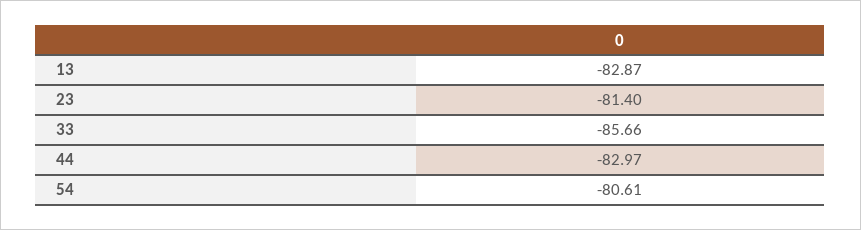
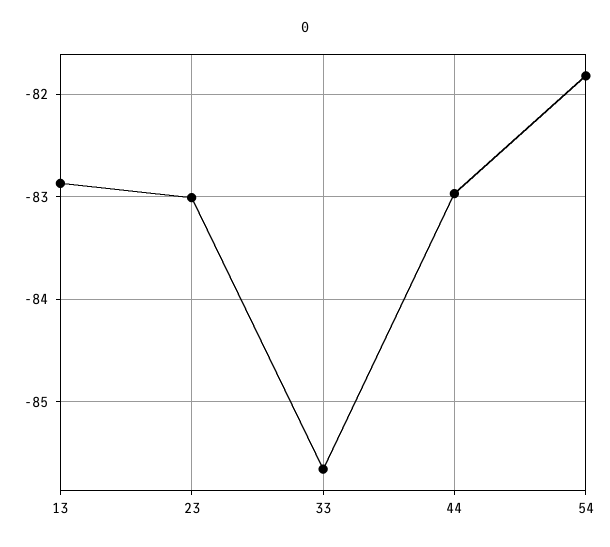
  {
    "13": -82.87,
-   "23": -81.4,
+   "23": -83,
    "33": -85.66,
    "44": -82.97,
-   "54": -80.61
+   "54": -81.8
  }

